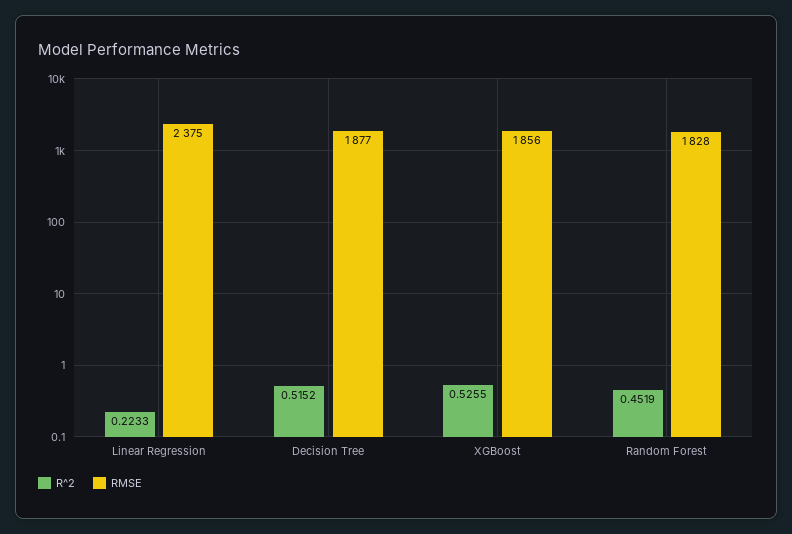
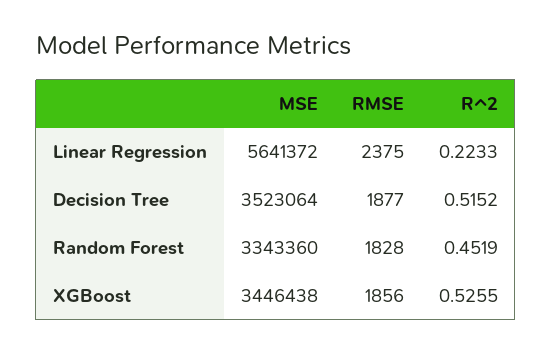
  {
    "R^2": {
      "Linear Regression": 0.2233,
      "Decision Tree": 0.5152,
      "XGBoost": 0.5255,
      "Random Forest": 0.4519
    },
    "RMSE": {
      "Linear Regression": 2375,
      "Decision Tree": 1877,
      "XGBoost": 1856,
      "Random Forest": 1828
-   }
+   },
+   "MSE": {
+     "Linear Regression": 5641372,
+     "Decision Tree": 3523064,
+     "Random Forest": 3343360,
+     "XGBoost": 3446438
+   }
  }

